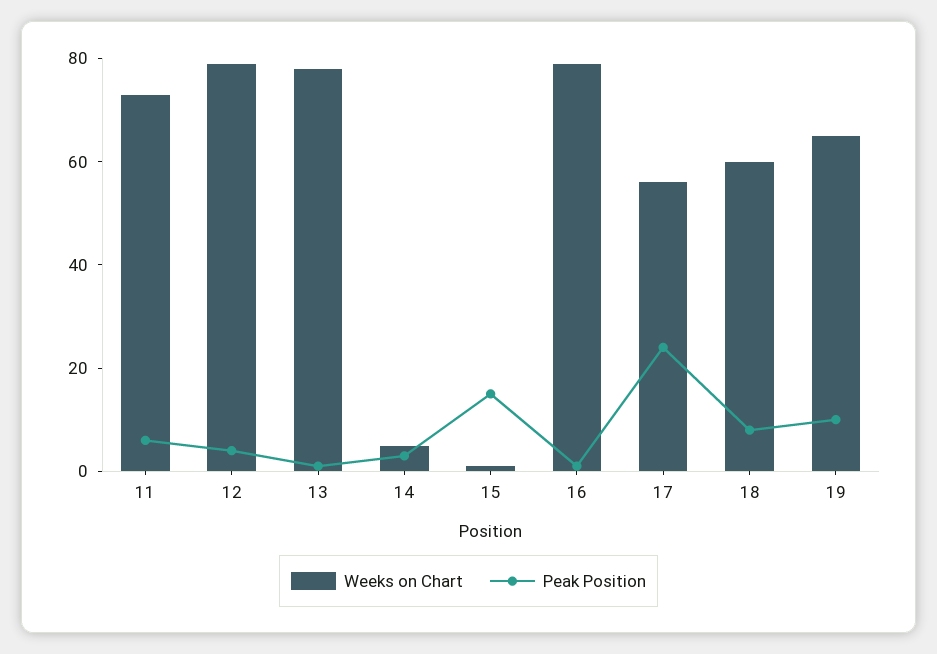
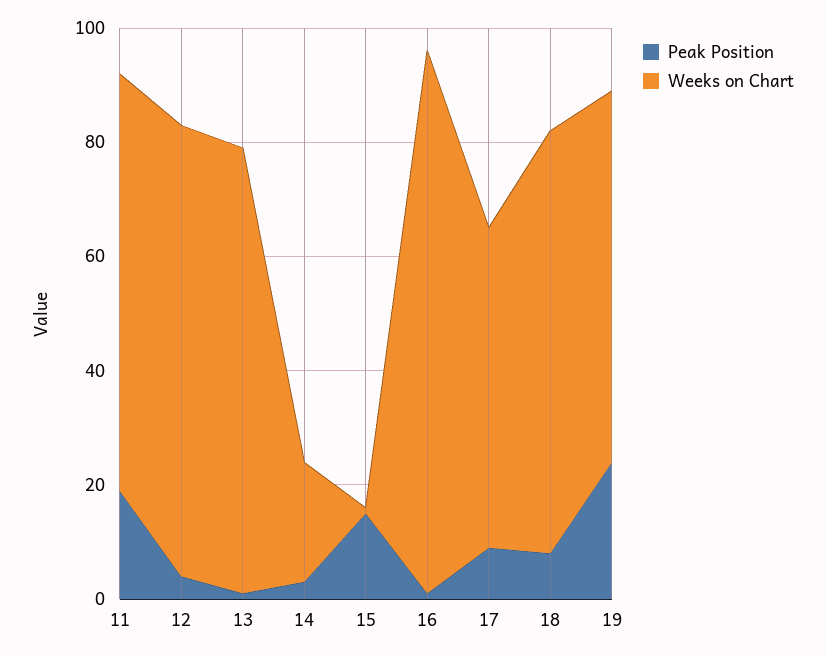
  {
    "Weeks on Chart": {
      "11": 75,
      "12": 80,
      "13": 80,
-     "14": 5,
+     "14": 20,
      "15": 0,
-     "16": 80,
+     "16": 95,
      "17": 55,
-     "18": 60,
+     "18": 75,
      "19": 65
    },
    "Peak Position": {
-     "11": 5,
+     "11": 20,
      "12": 5,
      "13": 0,
      "14": 5,
      "15": 15,
      "16": 0,
-     "17": 25,
+     "17": 10,
      "18": 10,
-     "19": 10
+     "19": 25
    }
  }

